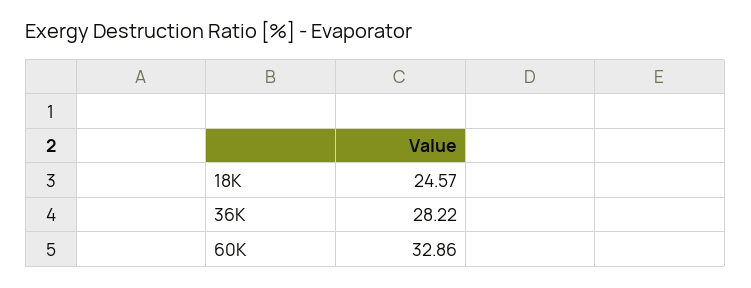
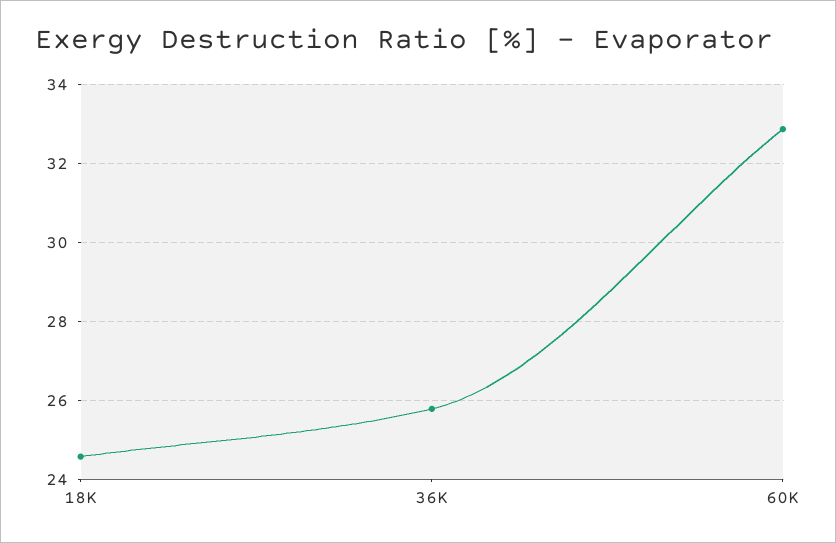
  {
    "18K": 24.57,
-   "36K": 28.22,
+   "36K": 25.8,
    "60K": 32.86
  }

